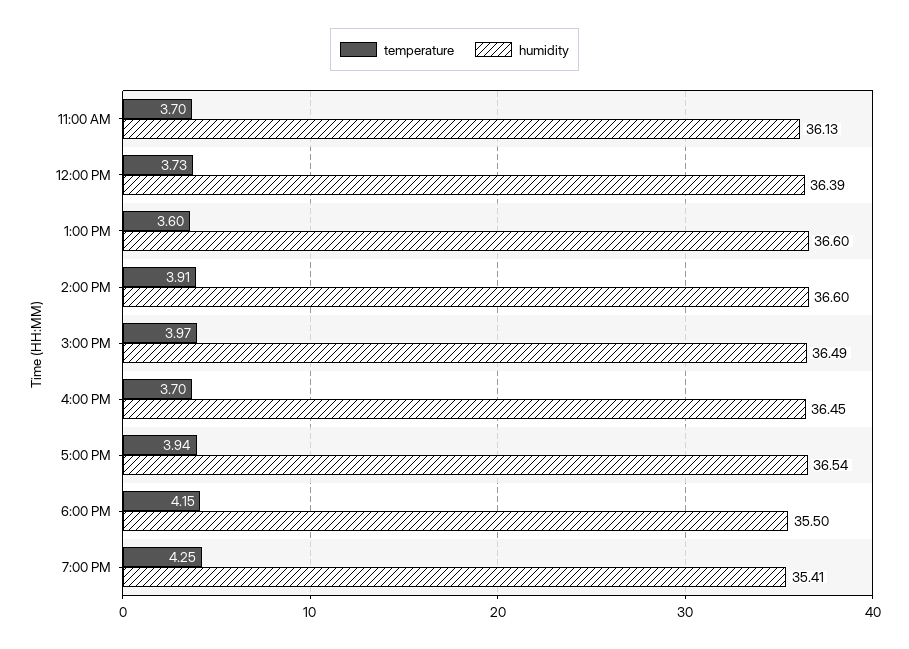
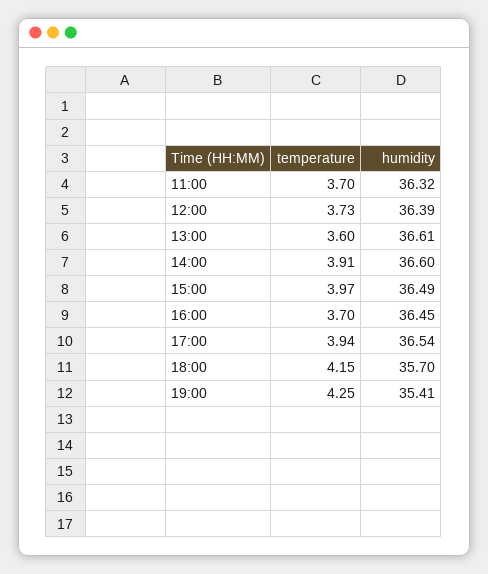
  {
    "temperature": {
      "11:00 AM": 3.7,
      "12:00 PM": 3.73,
      "1:00 PM": 3.6,
      "2:00 PM": 3.91,
      "3:00 PM": 3.97,
      "4:00 PM": 3.7,
      "5:00 PM": 3.94,
      "6:00 PM": 4.15,
      "7:00 PM": 4.25
    },
    "humidity": {
-     "11:00 AM": 36.13,
+     "11:00 AM": 36.32,
      "12:00 PM": 36.39,
-     "1:00 PM": 36.6,
+     "1:00 PM": 36.61,
      "2:00 PM": 36.6,
      "3:00 PM": 36.49,
      "4:00 PM": 36.45,
      "5:00 PM": 36.54,
-     "6:00 PM": 35.5,
+     "6:00 PM": 35.7,
      "7:00 PM": 35.41
    }
  }

